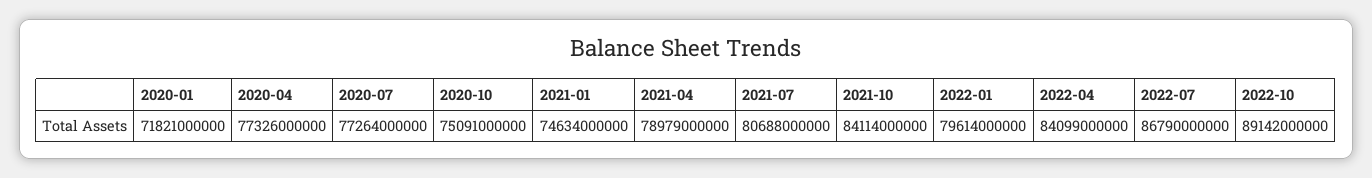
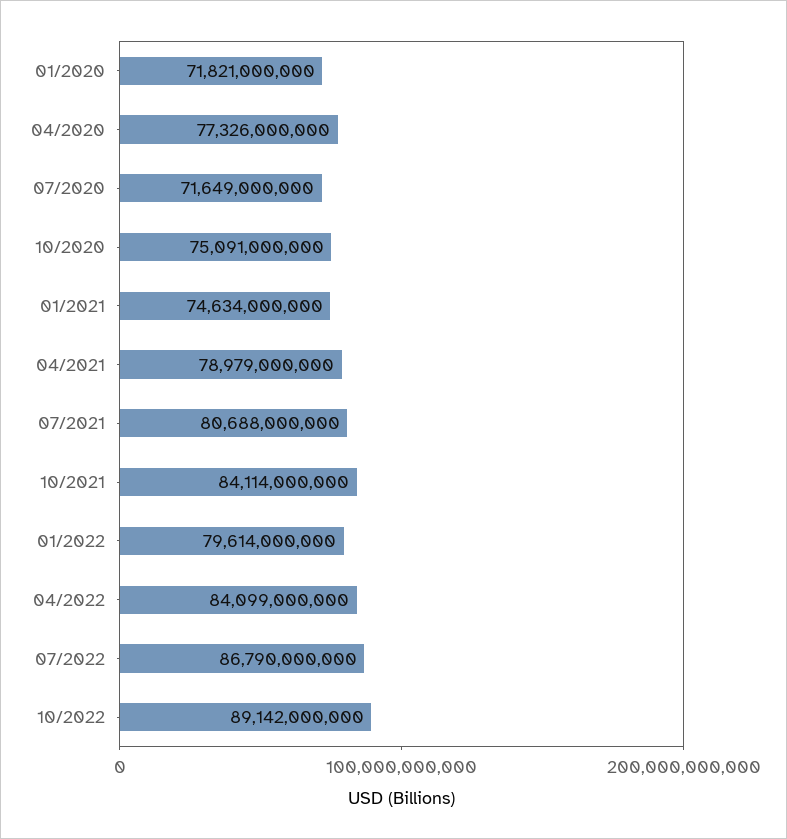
  {
    "2020-01": 71821000000,
    "2020-04": 77326000000,
-   "2020-07": 77264000000,
+   "2020-07": 71649000000,
    "2020-10": 75091000000,
    "2021-01": 74634000000,
    "2021-04": 78979000000,
    "2021-07": 80688000000,
    "2021-10": 84114000000,
    "2022-01": 79614000000,
    "2022-04": 84099000000,
    "2022-07": 86790000000,
    "2022-10": 89142000000
  }

